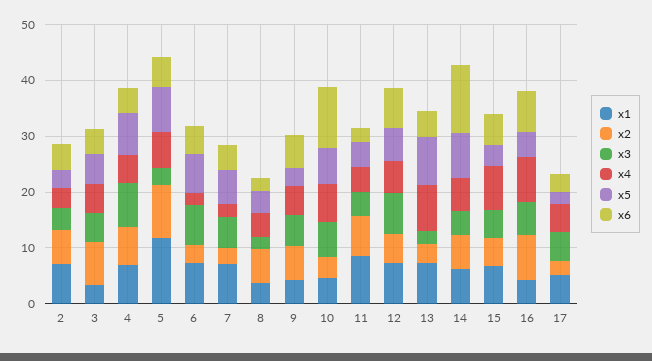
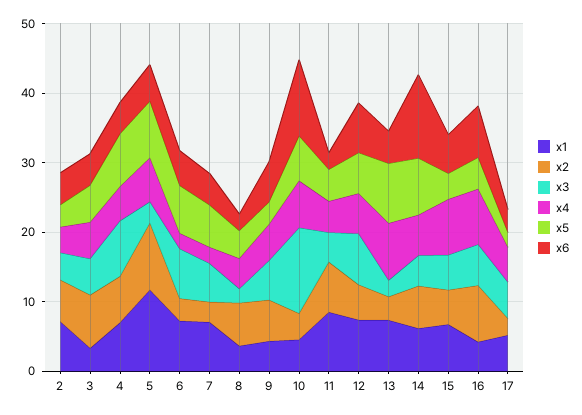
  {
    "x1": {
      "2": 8,
      "3": 4,
      "4": 8,
      "5": 12,
      "6": 8,
      "7": 8,
      "8": 4,
      "9": 4,
      "10": 4,
      "11": 8,
      "12": 8,
      "13": 8,
      "14": 6,
      "15": 6,
      "16": 4,
      "17": 6
    },
    "x2": {
      "2": 6,
      "3": 8,
      "4": 6,
      "5": 10,
      "6": 4,
      "7": 2,
      "8": 6,
      "9": 6,
      "10": 4,
      "11": 8,
      "12": 6,
      "13": 4,
      "14": 6,
      "15": 4,
      "16": 8,
      "17": 2
    },
    "x3": {
      "2": 4,
      "3": 6,
      "4": 8,
      "5": 4,
      "6": 8,
      "7": 6,
      "8": 2,
      "9": 6,
-     "10": 6,
+     "10": 12,
      "11": 4,
      "12": 8,
      "13": 2,
      "14": 4,
      "15": 6,
      "16": 6,
      "17": 6
    },
    "x4": {
      "2": 4,
      "3": 6,
      "4": 4,
      "5": 6,
      "6": 2,
      "7": 2,
      "8": 4,
      "9": 6,
      "10": 6,
      "11": 4,
      "12": 6,
      "13": 8,
      "14": 6,
      "15": 8,
      "16": 8,
      "17": 6
    },
    "x5": {
      "2": 4,
      "3": 6,
      "4": 8,
      "5": 8,
      "6": 6,
      "7": 6,
      "8": 4,
      "9": 4,
      "10": 6,
      "11": 4,
      "12": 6,
      "13": 8,
      "14": 8,
      "15": 4,
      "16": 4,
      "17": 2
    },
    "x6": {
      "2": 4,
      "3": 4,
      "4": 4,
      "5": 6,
      "6": 6,
      "7": 4,
      "8": 2,
      "9": 6,
      "10": 10,
      "11": 2,
      "12": 8,
      "13": 4,
      "14": 12,
      "15": 6,
      "16": 8,
      "17": 4
    }
  }

